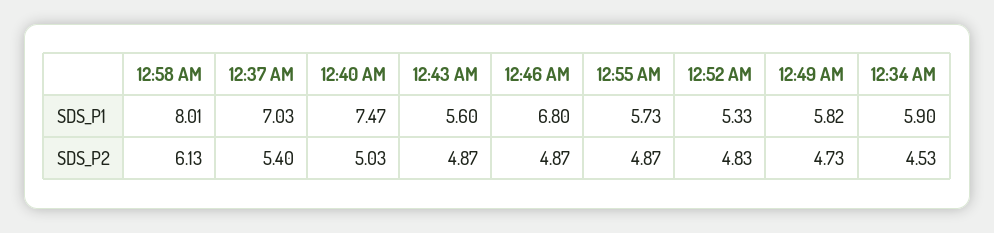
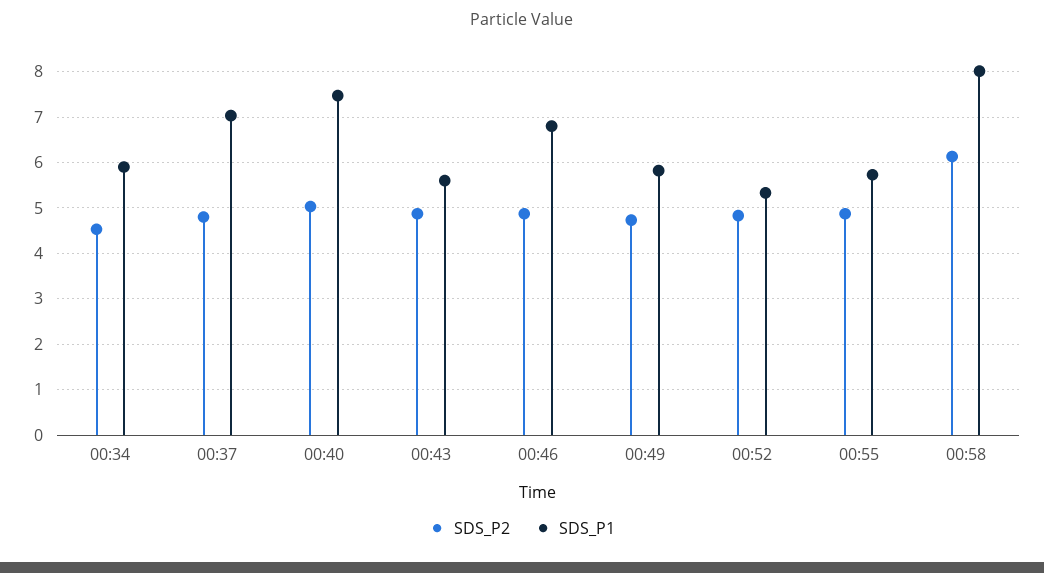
  {
    "SDS_P1": {
      "12:58 AM": 8.01,
      "12:37 AM": 7.03,
      "12:40 AM": 7.47,
      "12:43 AM": 5.6,
      "12:46 AM": 6.8,
      "12:55 AM": 5.73,
      "12:52 AM": 5.33,
      "12:49 AM": 5.82,
      "12:34 AM": 5.9
    },
    "SDS_P2": {
      "12:58 AM": 6.13,
-     "12:37 AM": 5.4,
+     "12:37 AM": 4.8,
      "12:40 AM": 5.03,
      "12:43 AM": 4.87,
      "12:46 AM": 4.87,
      "12:55 AM": 4.87,
      "12:52 AM": 4.83,
      "12:49 AM": 4.73,
      "12:34 AM": 4.53
    }
  }

